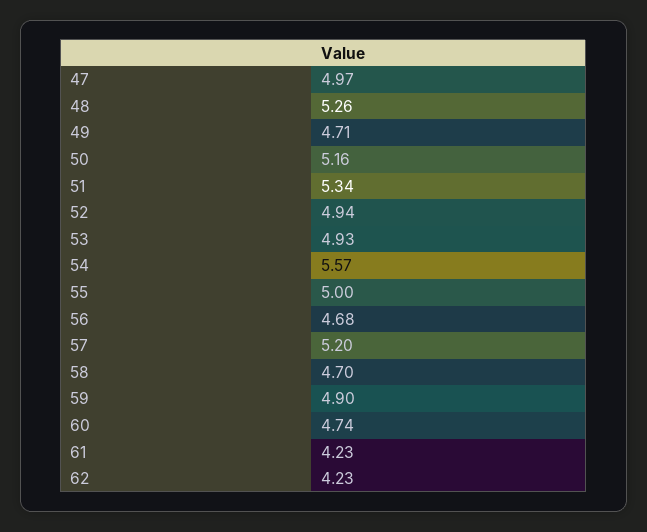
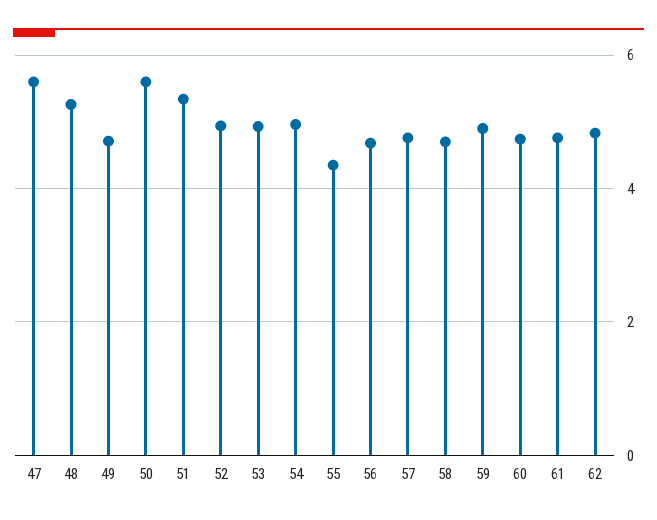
  {
-   "47": 4.97,
+   "47": 5.6,
    "48": 5.26,
    "49": 4.71,
-   "50": 5.16,
+   "50": 5.6,
    "51": 5.34,
    "52": 4.94,
    "53": 4.93,
-   "54": 5.57,
+   "54": 5,
-   "55": 5,
+   "55": 4.4,
    "56": 4.68,
-   "57": 5.2,
+   "57": 4.8,
    "58": 4.7,
    "59": 4.9,
    "60": 4.74,
-   "61": 4.23,
+   "61": 4.8,
-   "62": 4.23
+   "62": 4.8
  }

